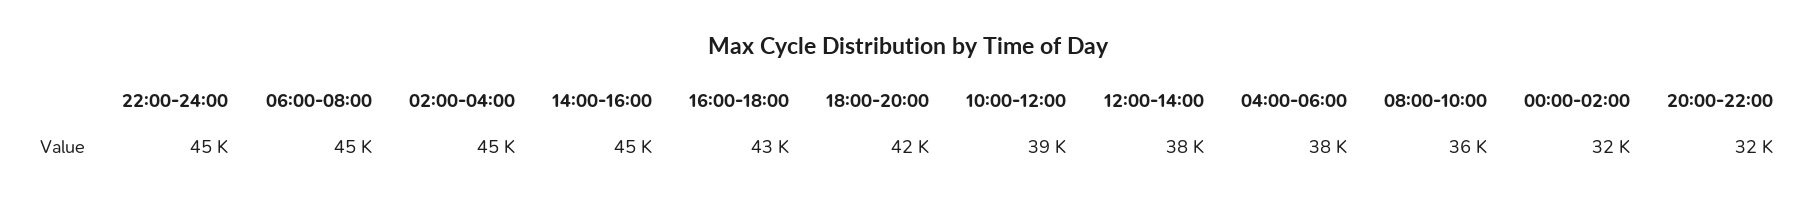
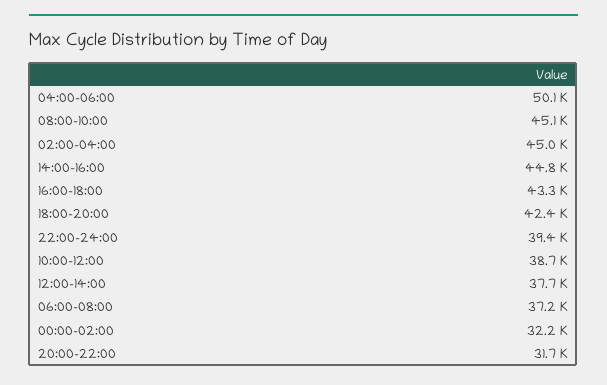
  {
-   "22:00-24:00": 45000,
+   "22:00-24:00": 39400,
-   "06:00-08:00": 45000,
+   "06:00-08:00": 37200,
    "02:00-04:00": 45000,
    "14:00-16:00": 44800,
    "16:00-18:00": 43300,
    "18:00-20:00": 42400,
    "10:00-12:00": 38700,
    "12:00-14:00": 37700,
-   "04:00-06:00": 38000,
+   "04:00-06:00": 50100,
-   "08:00-10:00": 36000,
+   "08:00-10:00": 45100,
    "00:00-02:00": 32200,
    "20:00-22:00": 31700
  }

